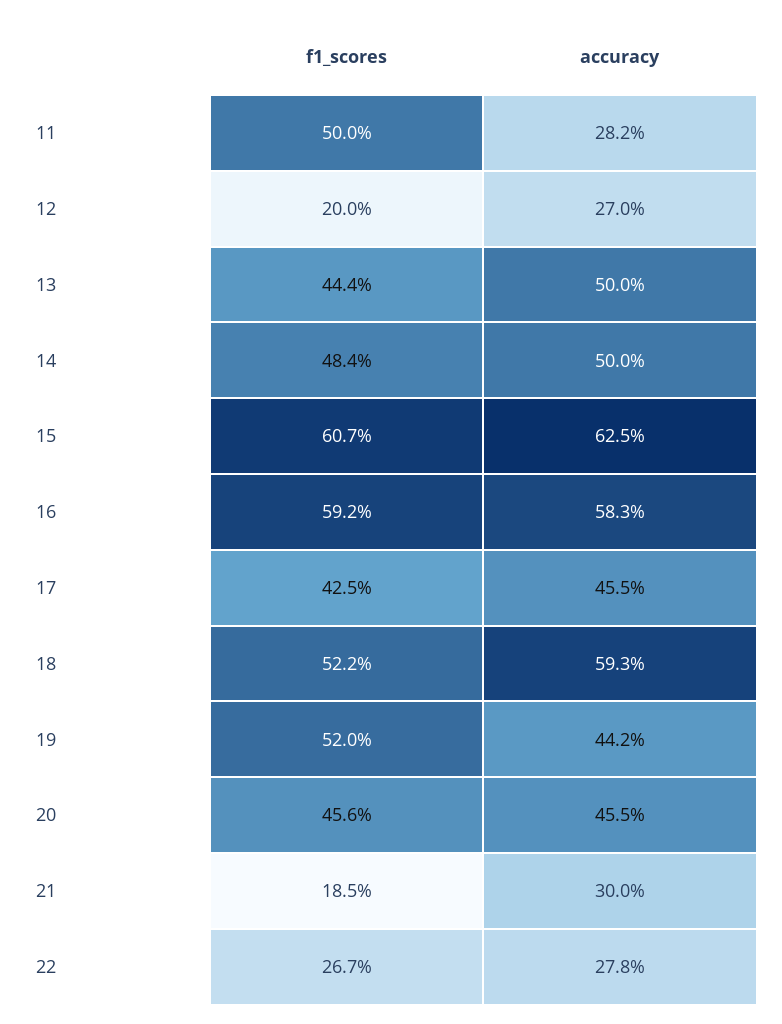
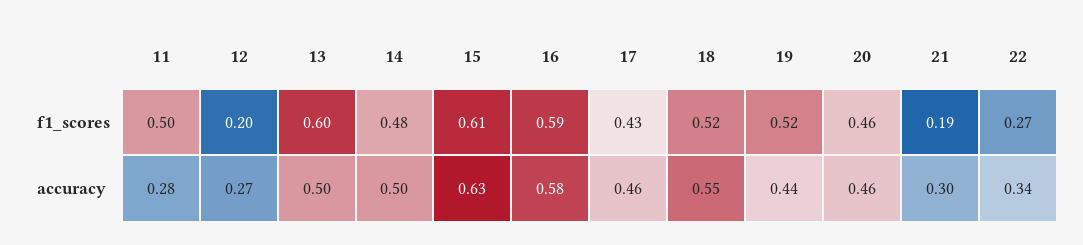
  {
    "f1_scores": {
      "11": 0.5,
      "12": 0.2,
-     "13": 0.444,
+     "13": 0.6,
      "14": 0.484,
      "15": 0.607,
      "16": 0.592,
      "17": 0.425,
      "18": 0.522,
      "19": 0.52,
      "20": 0.456,
      "21": 0.185,
      "22": 0.267
    },
    "accuracy": {
      "11": 0.282,
      "12": 0.27,
      "13": 0.5,
      "14": 0.5,
      "15": 0.625,
      "16": 0.583,
      "17": 0.455,
-     "18": 0.593,
+     "18": 0.55,
      "19": 0.442,
      "20": 0.455,
      "21": 0.3,
-     "22": 0.278
+     "22": 0.34
    }
  }

